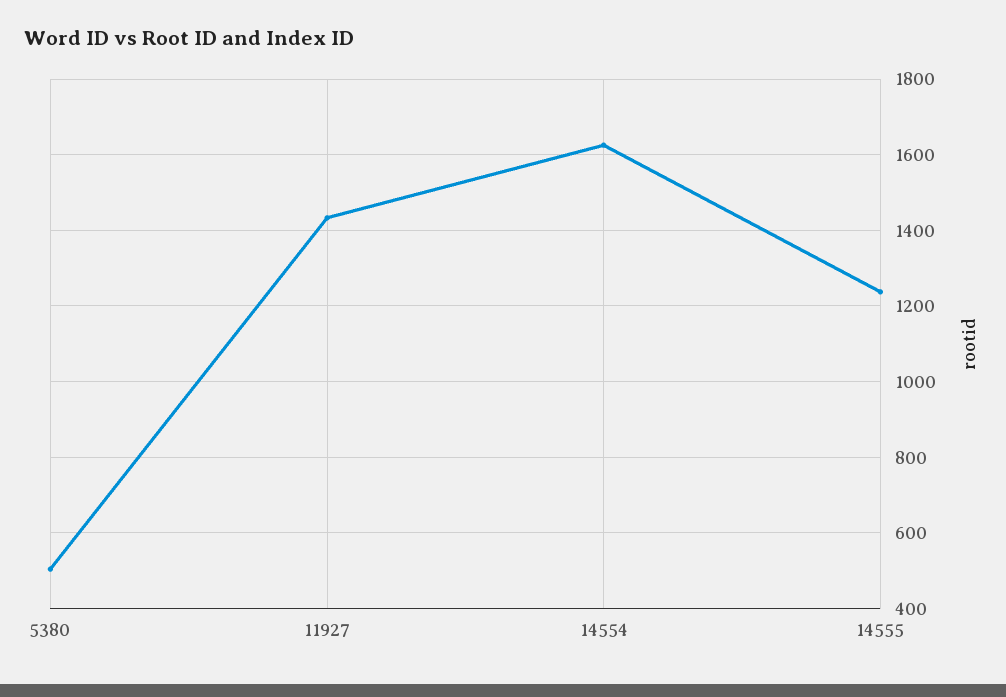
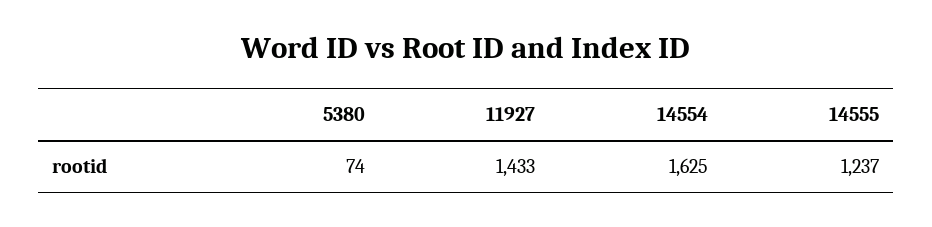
  {
-   "5380": 500,
+   "5380": 74,
    "11927": 1433,
    "14554": 1625,
    "14555": 1237
  }

